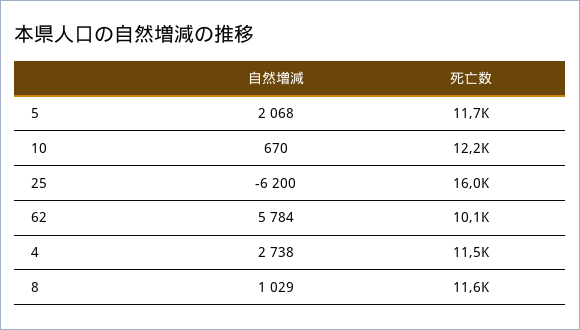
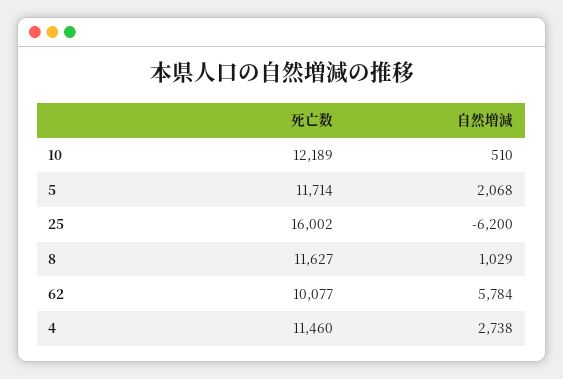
  {
    "自然増減": {
      "5": 2068,
-     "10": 670,
+     "10": 510,
      "25": -6200,
      "62": 5784,
      "4": 2738,
      "8": 1029
    },
    "死亡数": {
      "5": 11714,
      "10": 12189,
      "25": 16002,
      "62": 10077,
      "4": 11460,
      "8": 11627
    }
  }

